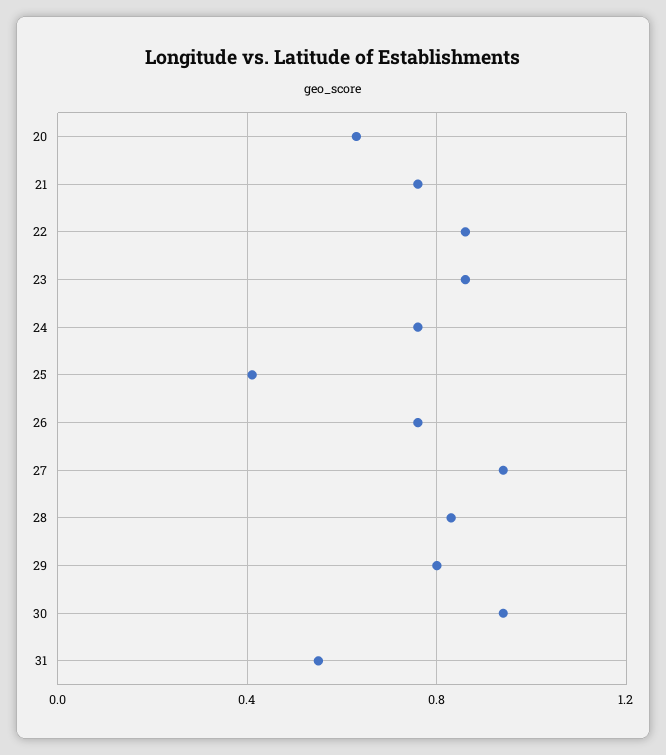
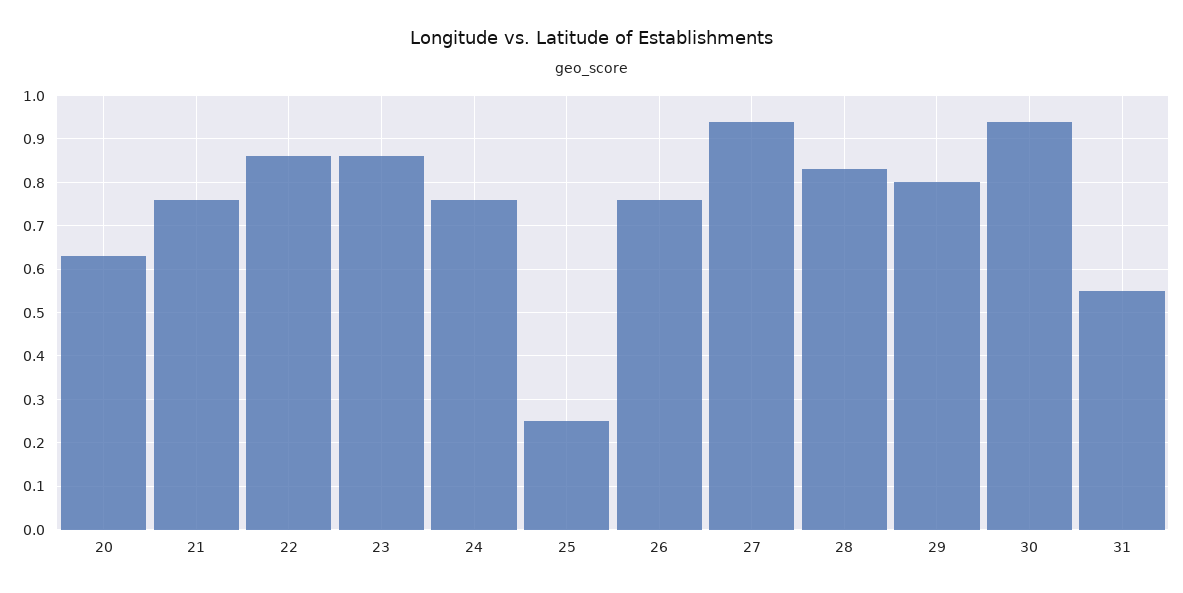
  {
    "20": 0.65,
    "21": 0.75,
    "22": 0.85,
    "23": 0.85,
    "24": 0.75,
-   "25": 0.4,
+   "25": 0.25,
    "26": 0.75,
    "27": 0.95,
    "28": 0.85,
    "29": 0.8,
    "30": 0.95,
    "31": 0.55
  }

